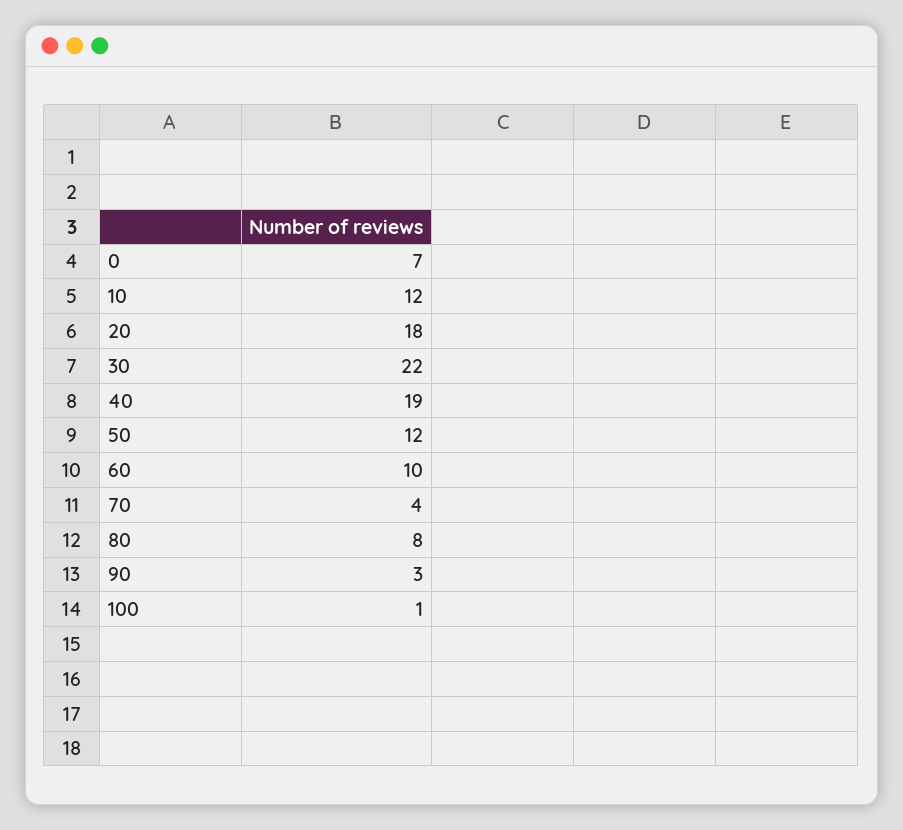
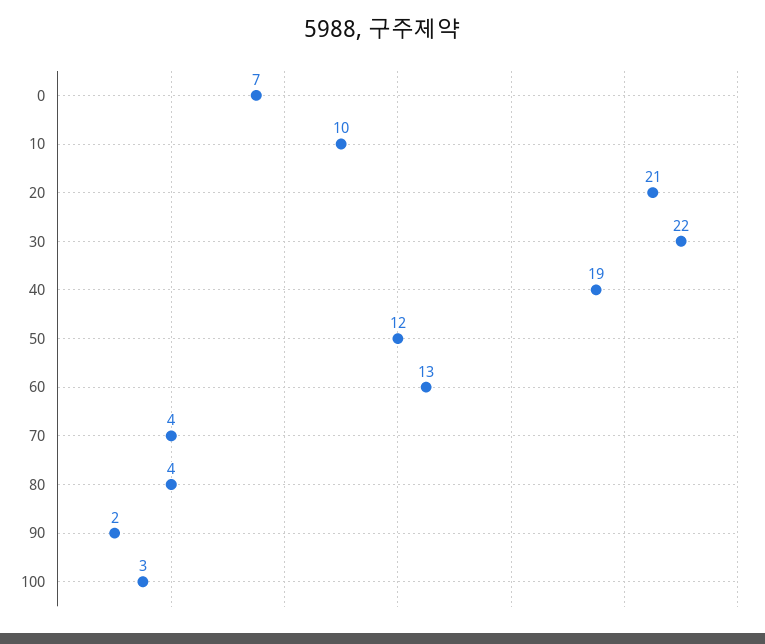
  {
    "0": 7,
-   "10": 12,
+   "10": 10,
-   "20": 18,
+   "20": 21,
    "30": 22,
    "40": 19,
    "50": 12,
-   "60": 10,
+   "60": 13,
    "70": 4,
-   "80": 8,
+   "80": 4,
-   "90": 3,
+   "90": 2,
-   "100": 1
+   "100": 3
  }

